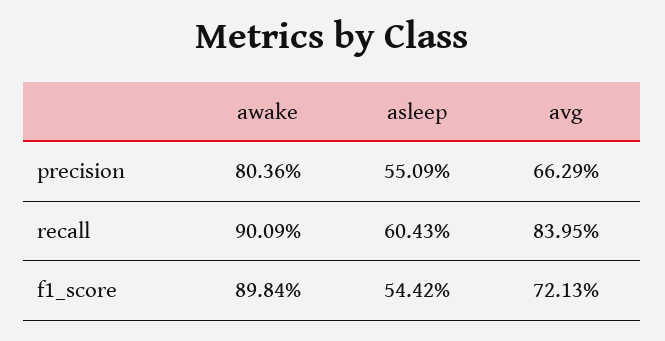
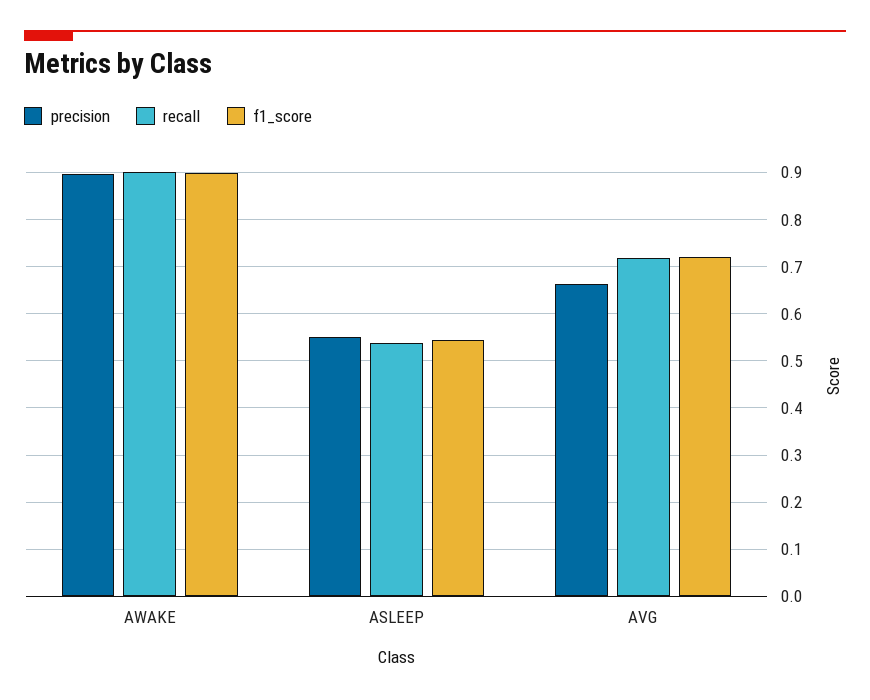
  {
    "precision": {
-     "awake": 0.8036,
+     "awake": 0.9,
      "asleep": 0.5509,
      "avg": 0.6629
    },
    "recall": {
      "awake": 0.9009,
-     "asleep": 0.6043,
+     "asleep": 0.54,
-     "avg": 0.8395
+     "avg": 0.72
    },
    "f1_score": {
      "awake": 0.8984,
      "asleep": 0.5442,
      "avg": 0.7213
    }
  }

